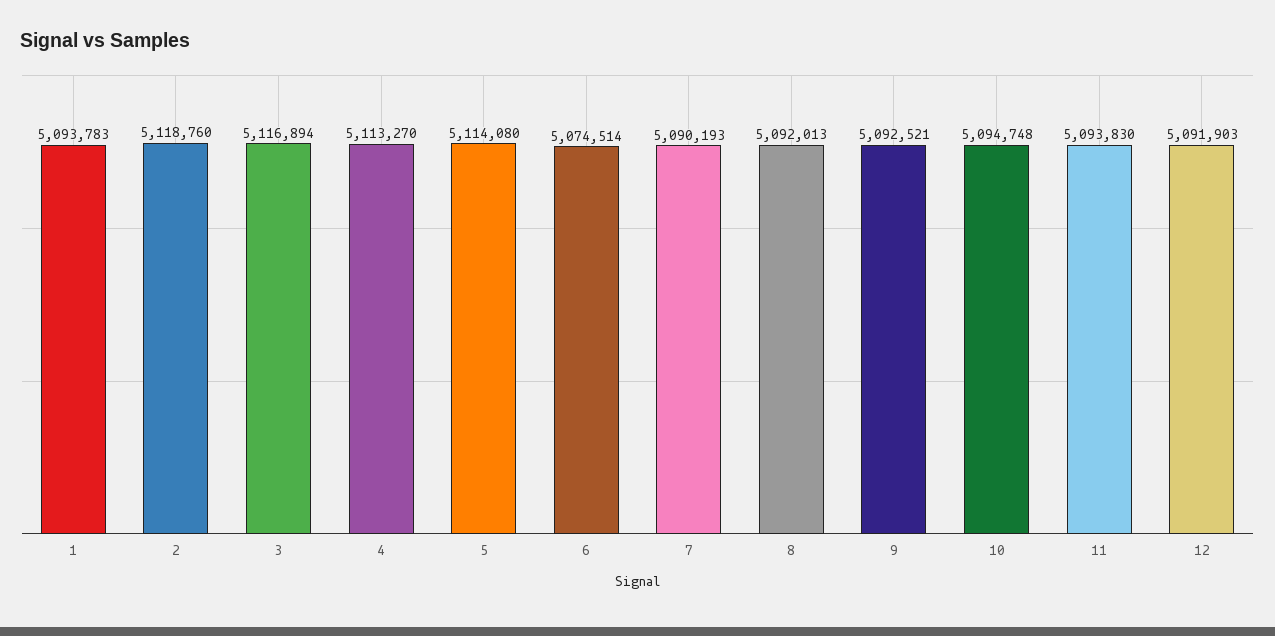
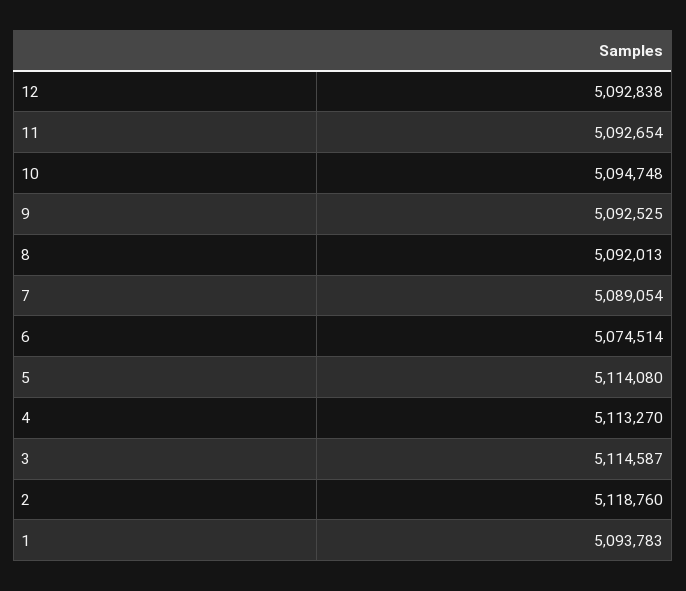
  {
    "1": 5093783,
    "2": 5118760,
-   "3": 5116894,
+   "3": 5114587,
    "4": 5113270,
    "5": 5114080,
    "6": 5074514,
-   "7": 5090193,
+   "7": 5089054,
    "8": 5092013,
-   "9": 5092521,
+   "9": 5092525,
    "10": 5094748,
-   "11": 5093830,
+   "11": 5092654,
-   "12": 5091903
+   "12": 5092838
  }

